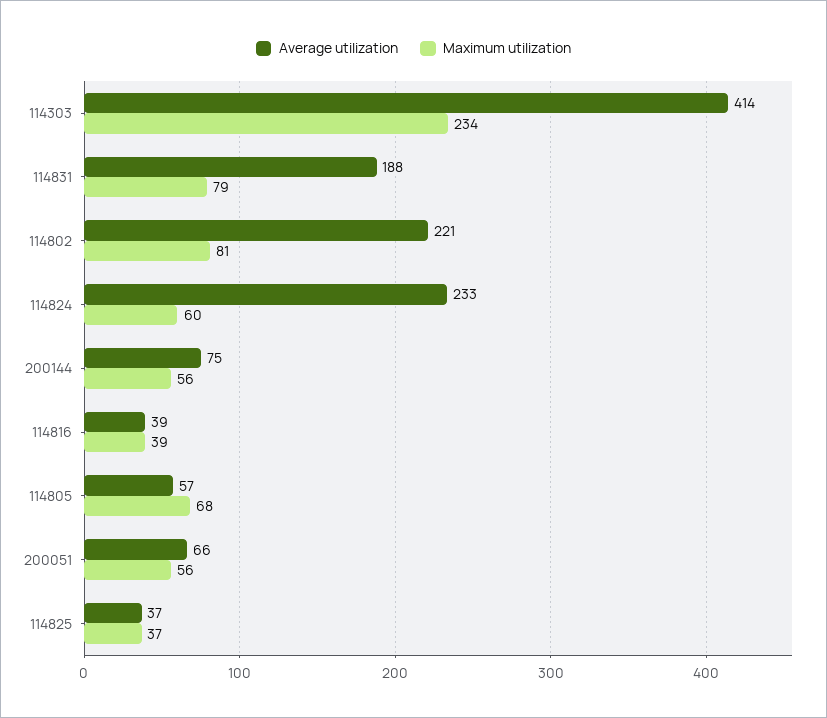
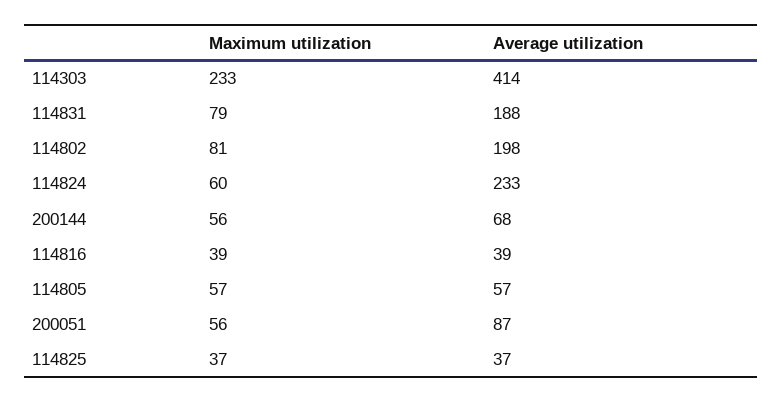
  {
    "Average utilization": {
      "114303": 414,
      "114831": 188,
-     "114802": 221,
+     "114802": 198,
      "114824": 233,
-     "200144": 75,
+     "200144": 68,
      "114816": 39,
      "114805": 57,
-     "200051": 66,
+     "200051": 87,
      "114825": 37
    },
    "Maximum utilization": {
-     "114303": 234,
+     "114303": 233,
      "114831": 79,
      "114802": 81,
      "114824": 60,
      "200144": 56,
      "114816": 39,
-     "114805": 68,
+     "114805": 57,
      "200051": 56,
      "114825": 37
    }
  }

